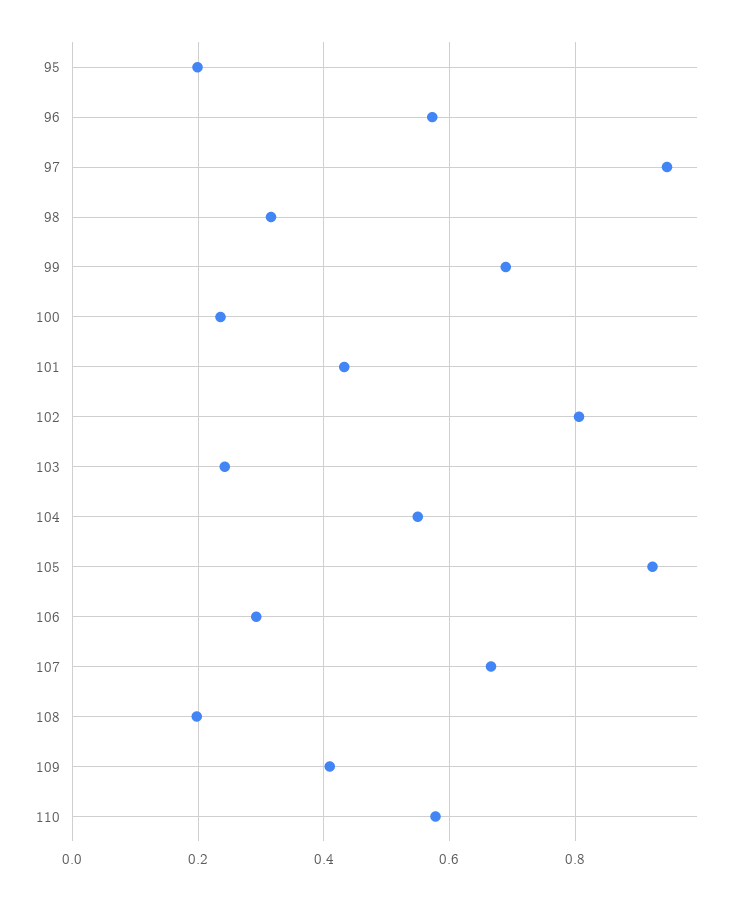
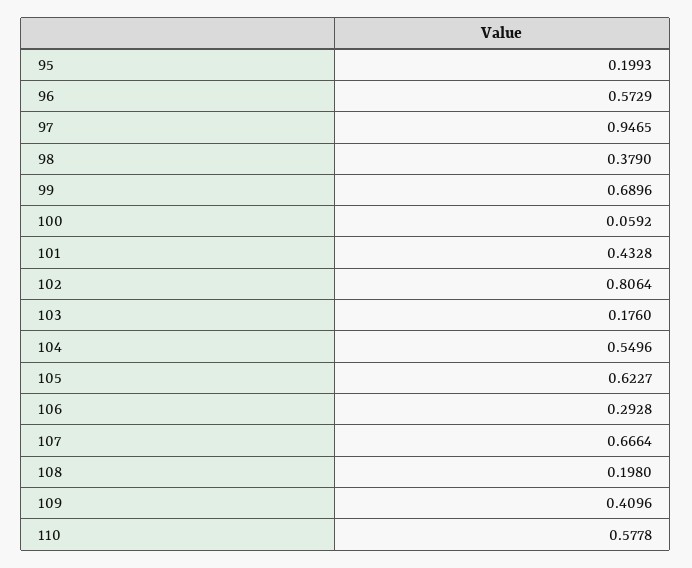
  {
    "95": 0.1993,
    "96": 0.5729,
    "97": 0.9465,
-   "98": 0.32,
+   "98": 0.379,
    "99": 0.6896,
-   "100": 0.24,
+   "100": 0.0592,
    "101": 0.4328,
    "102": 0.8064,
-   "103": 0.24,
+   "103": 0.176,
    "104": 0.5496,
-   "105": 0.92,
+   "105": 0.6227,
    "106": 0.2928,
    "107": 0.6664,
    "108": 0.198,
    "109": 0.4096,
    "110": 0.5778
  }

